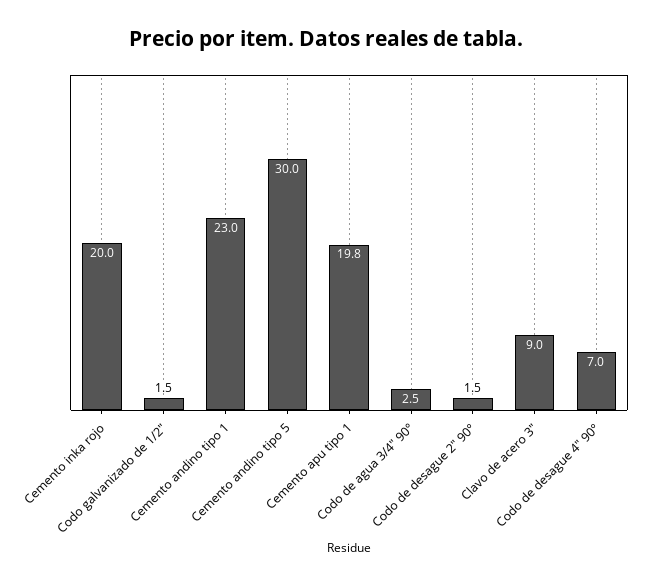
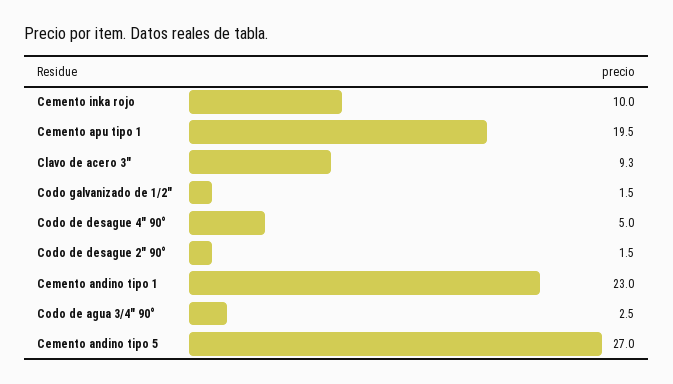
  {
-   "Cemento inka rojo": 20,
+   "Cemento inka rojo": 10,
    "Codo galvanizado de 1/2\"": 1.5,
    "Cemento andino tipo 1": 23,
-   "Cemento andino tipo 5": 30,
+   "Cemento andino tipo 5": 27,
-   "Cemento apu tipo 1": 19.8,
+   "Cemento apu tipo 1": 19.5,
    "Codo de agua 3/4\" 90°": 2.5,
    "Codo de desague 2\" 90°": 1.5,
-   "Clavo de acero 3\"": 9,
+   "Clavo de acero 3\"": 9.3,
-   "Codo de desague 4\" 90°": 7
+   "Codo de desague 4\" 90°": 5
  }

